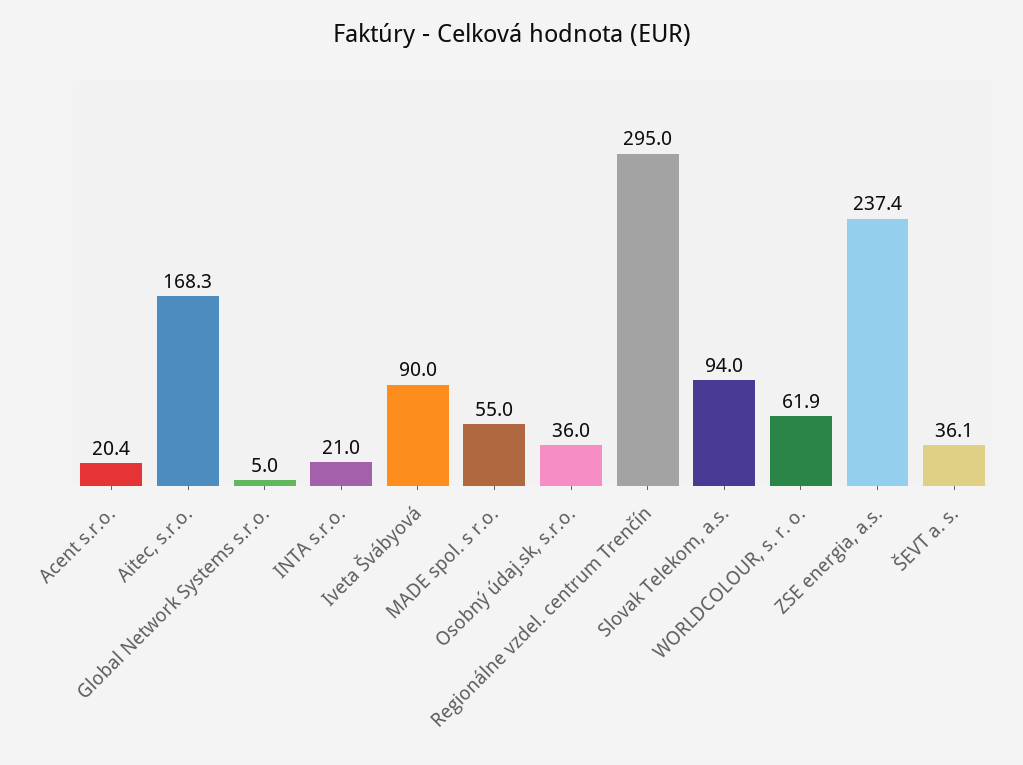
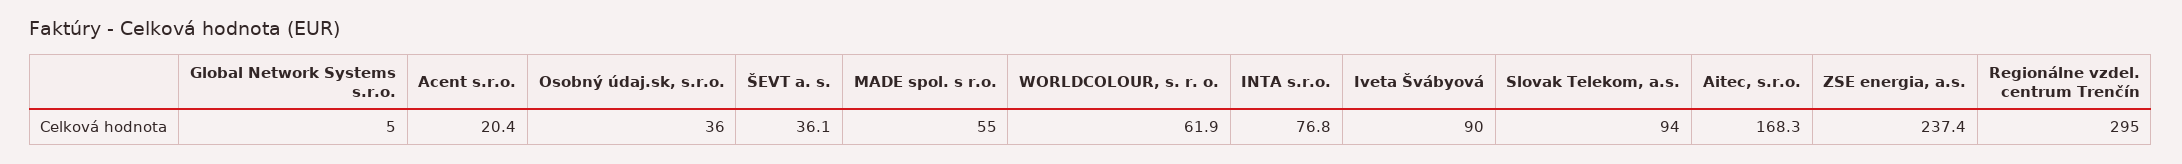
  {
    "Acent s.r.o.": 20.4,
    "Aitec, s.r.o.": 168.3,
    "Global Network Systems s.r.o.": 5,
-   "INTA s.r.o.": 21,
+   "INTA s.r.o.": 76.8,
    "Iveta Švábyová": 90,
    "MADE spol. s r.o.": 55,
    "Osobný údaj.sk, s.r.o.": 36,
    "Regionálne vzdel. centrum Trenčín": 295,
    "Slovak Telekom, a.s.": 94,
    "WORLDCOLOUR, s. r. o.": 61.9,
    "ZSE energia, a.s.": 237.4,
    "ŠEVT a. s.": 36.1
  }

